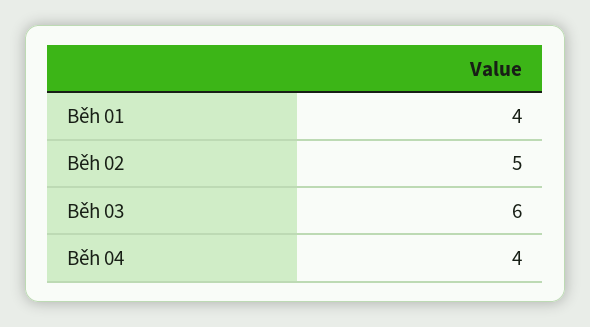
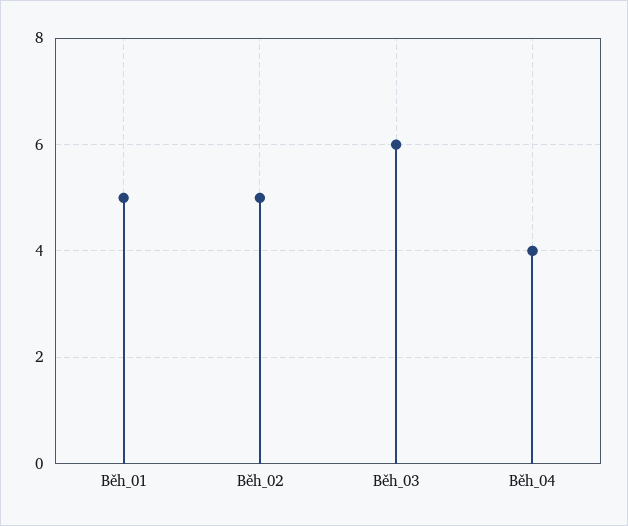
  {
-   "Běh 01": 4,
+   "Běh 01": 5,
    "Běh 02": 5,
    "Běh 03": 6,
    "Běh 04": 4
  }

